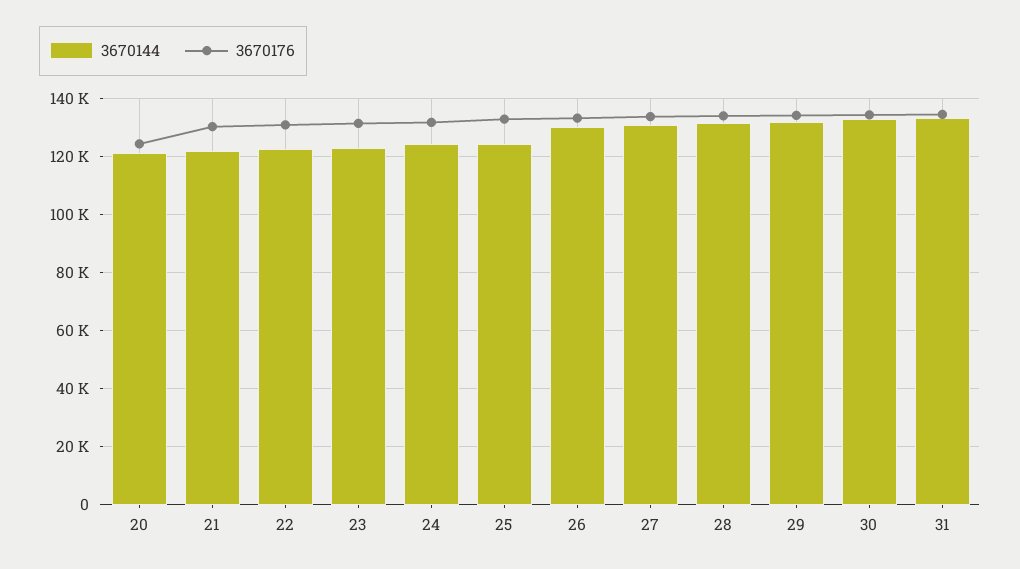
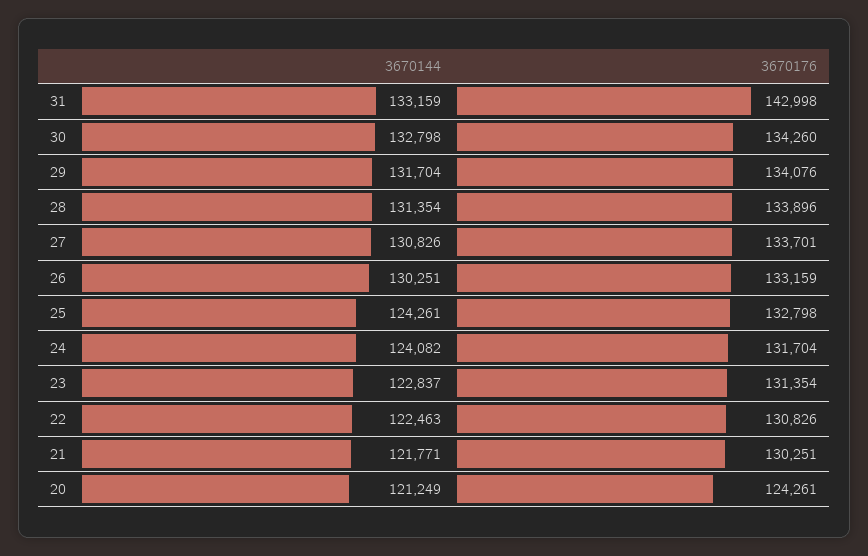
  {
    "3670144": {
      "20": 121249,
      "21": 121771,
      "22": 122463,
      "23": 122837,
      "24": 124082,
      "25": 124261,
      "26": 130251,
      "27": 130826,
      "28": 131354,
      "29": 131704,
      "30": 132798,
      "31": 133159
    },
    "3670176": {
      "20": 124261,
      "21": 130251,
      "22": 130826,
      "23": 131354,
      "24": 131704,
      "25": 132798,
      "26": 133159,
      "27": 133701,
      "28": 133896,
      "29": 134076,
      "30": 134260,
-     "31": 135000
+     "31": 142998
    }
  }

